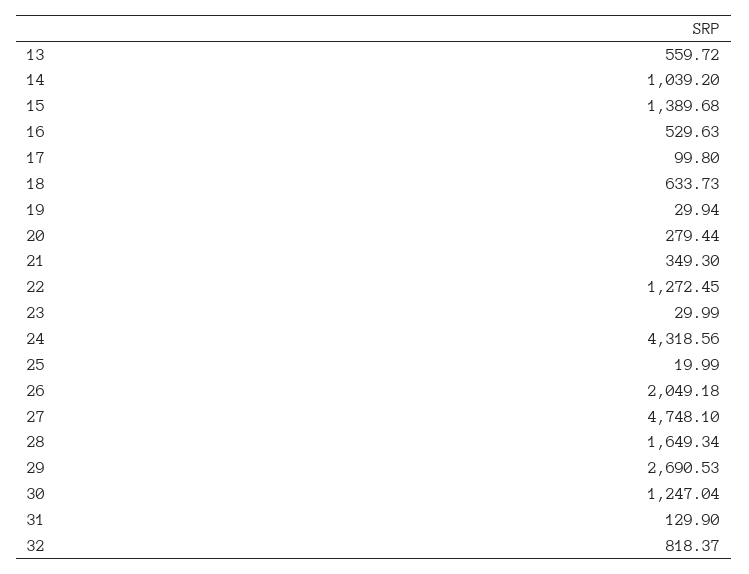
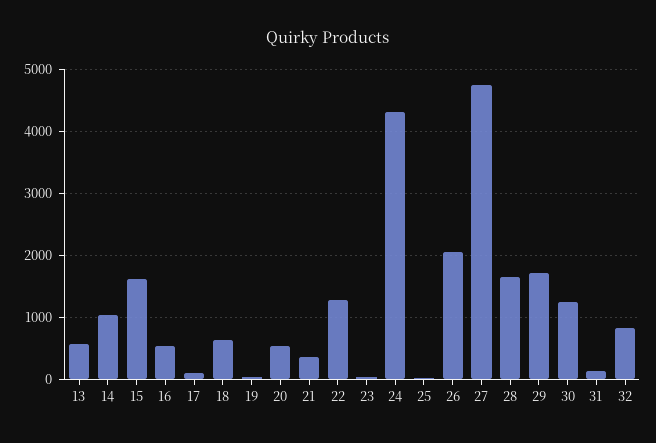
  {
    "13": 559.72,
    "14": 1039.2,
-   "15": 1389.68,
+   "15": 1600,
    "16": 529.63,
    "17": 99.8,
    "18": 633.73,
    "19": 29.94,
-   "20": 279.44,
+   "20": 500,
    "21": 349.3,
    "22": 1272.45,
    "23": 29.99,
    "24": 4318.56,
    "25": 19.99,
    "26": 2049.18,
    "27": 4748.1,
    "28": 1649.34,
-   "29": 2690.53,
+   "29": 1700,
    "30": 1247.04,
    "31": 129.9,
    "32": 818.37
  }

